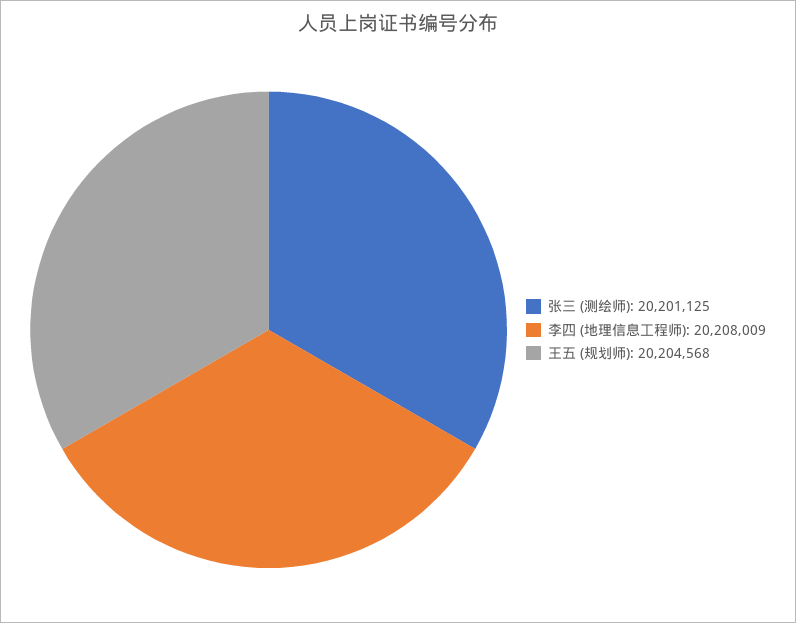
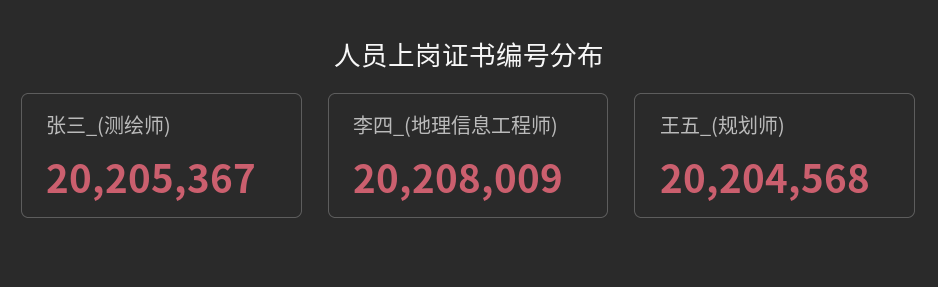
  {
-   "张三 (测绘师)": 20201125,
+   "张三 (测绘师)": 20205367,
    "李四 (地理信息工程师)": 20208009,
    "王五 (规划师)": 20204568
  }

